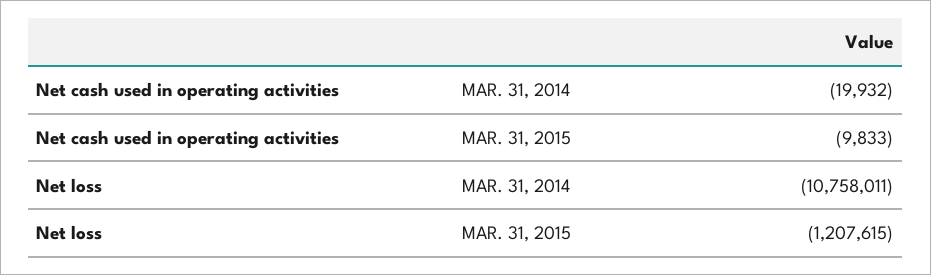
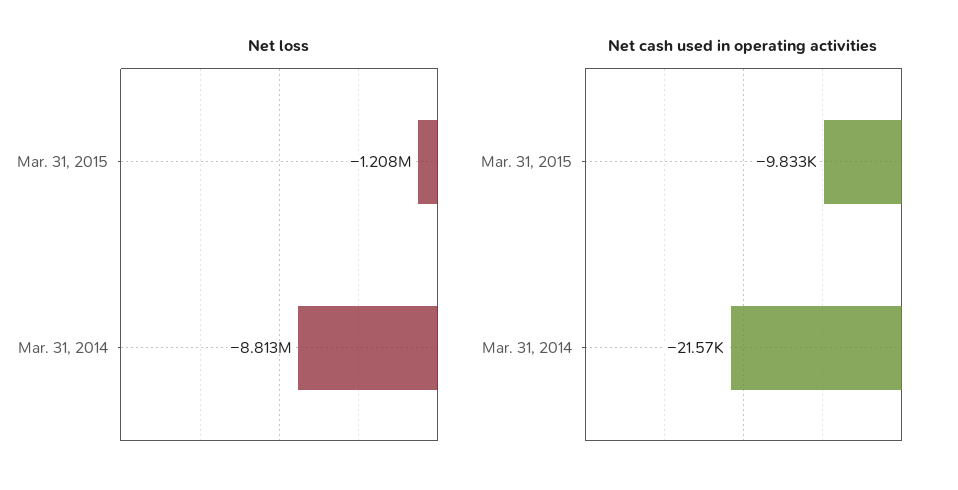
  {
    "Net cash used in operating activities": {
-     "MAR. 31, 2014": -19932,
+     "MAR. 31, 2014": -21570,
      "MAR. 31, 2015": -9833
    },
    "Net loss": {
-     "MAR. 31, 2014": -10758011,
+     "MAR. 31, 2014": -8813000,
      "MAR. 31, 2015": -1207615
    }
  }

